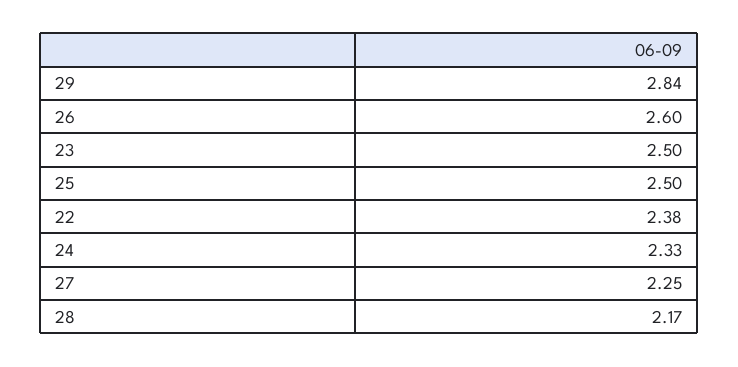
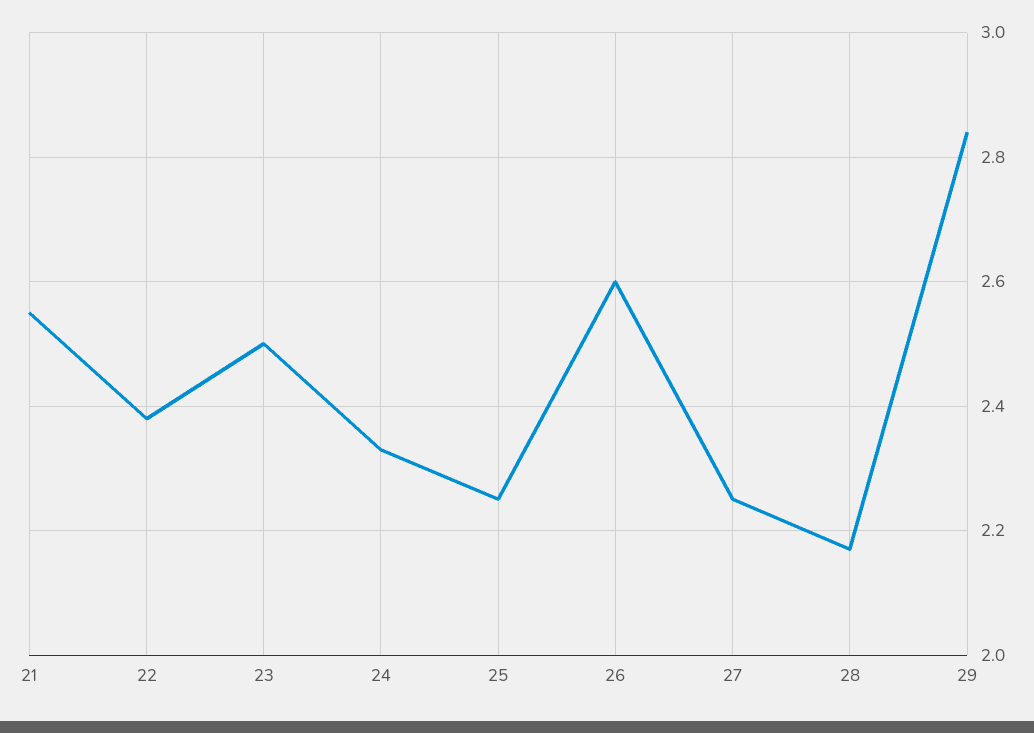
  {
    "29": 2.84,
    "26": 2.6,
    "23": 2.5,
-   "25": 2.5,
+   "25": 2.25,
    "22": 2.38,
    "24": 2.33,
    "27": 2.25,
-   "28": 2.17
+   "28": 2.17,
+   "21": 2.55
  }

